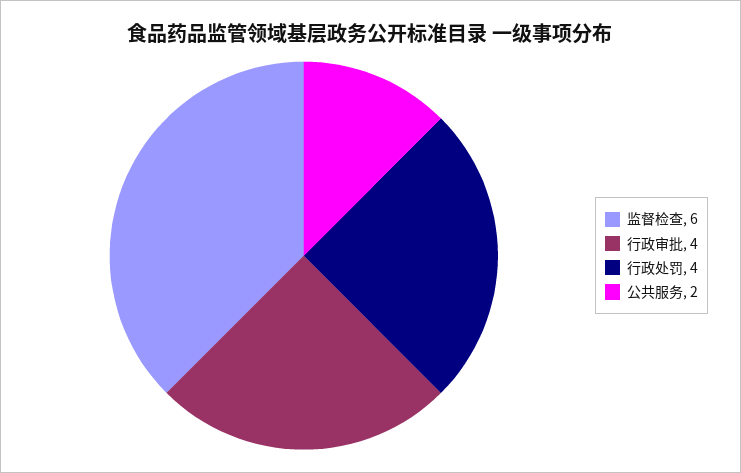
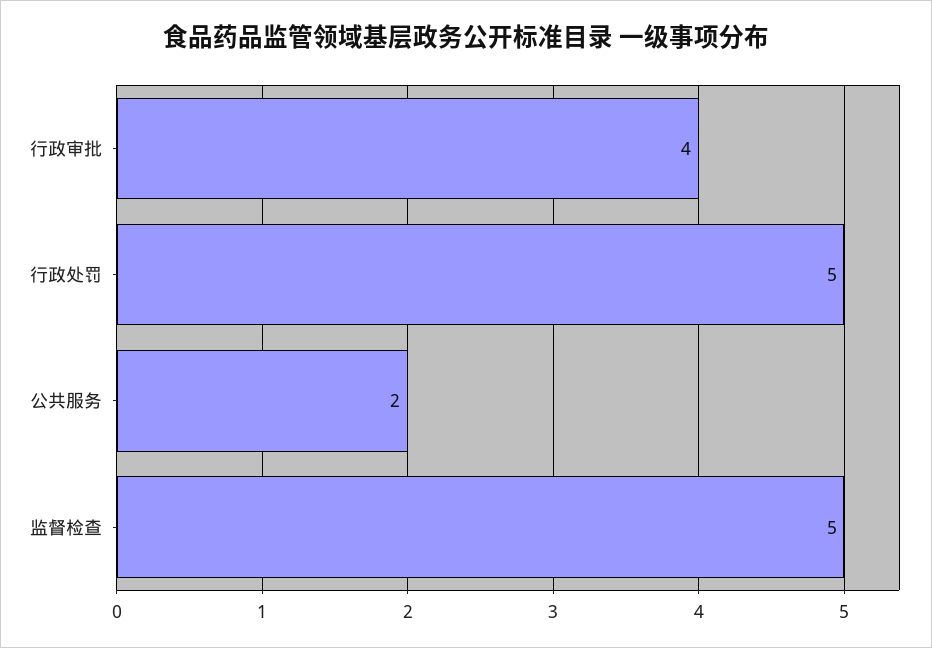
  {
-   "监督检查": 6,
+   "监督检查": 5,
    "行政审批": 4,
-   "行政处罚": 4,
+   "行政处罚": 5,
    "公共服务": 2
  }

